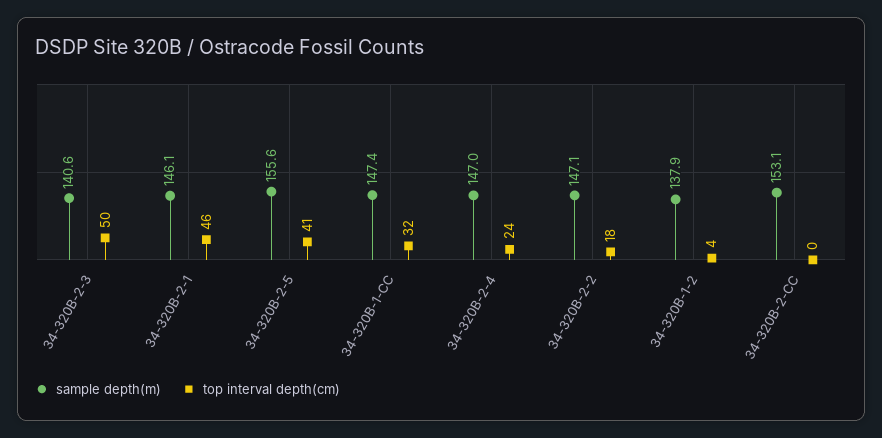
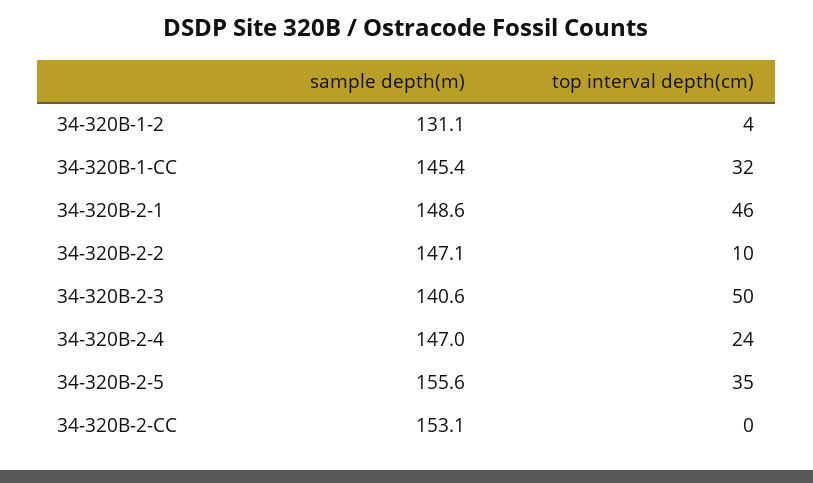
  {
    "sample depth(m)": {
      "34-320B-2-3": 140.6,
-     "34-320B-2-1": 146.1,
+     "34-320B-2-1": 148.6,
      "34-320B-2-5": 155.6,
-     "34-320B-1-CC": 147.4,
+     "34-320B-1-CC": 145.4,
      "34-320B-2-4": 147,
      "34-320B-2-2": 147.1,
-     "34-320B-1-2": 137.9,
+     "34-320B-1-2": 131.1,
      "34-320B-2-CC": 153.1
    },
    "top interval depth(cm)": {
      "34-320B-2-3": 50,
      "34-320B-2-1": 46,
-     "34-320B-2-5": 41,
+     "34-320B-2-5": 35,
      "34-320B-1-CC": 32,
      "34-320B-2-4": 24,
-     "34-320B-2-2": 18,
+     "34-320B-2-2": 10,
      "34-320B-1-2": 4,
      "34-320B-2-CC": 0
    }
  }

